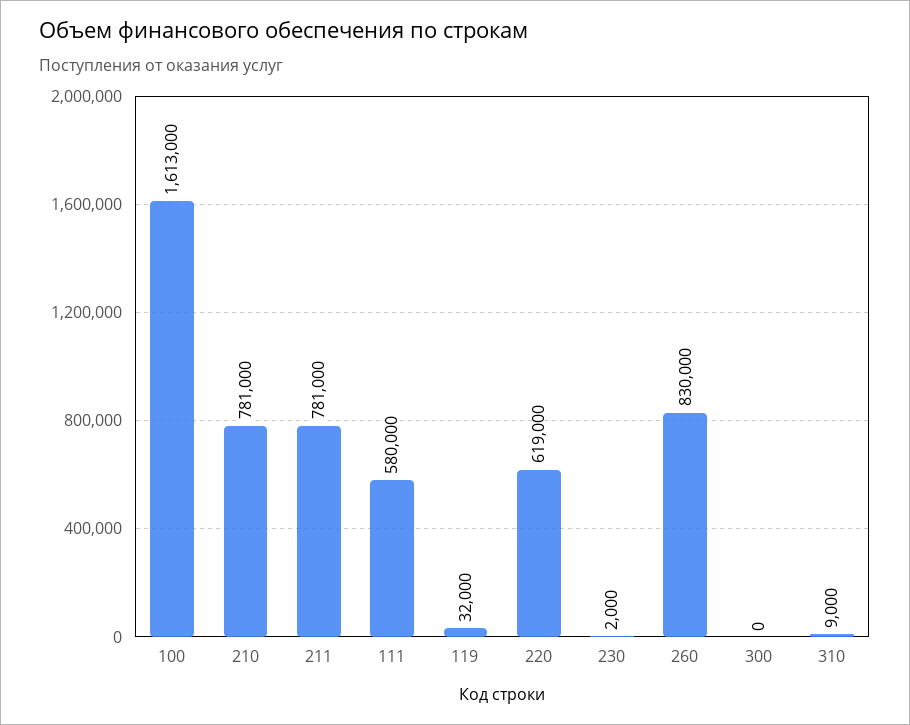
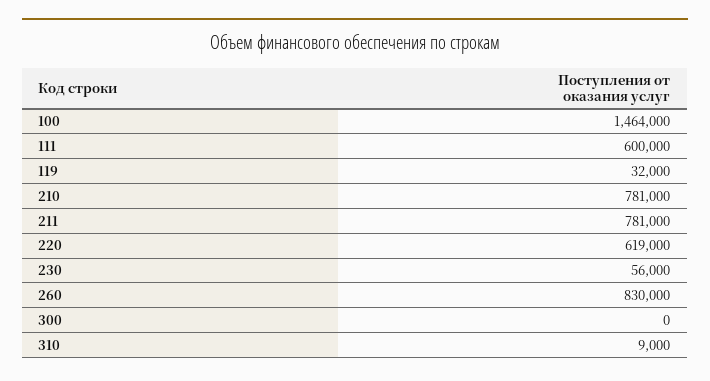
  {
-   "100": 1613000,
+   "100": 1464000,
    "210": 781000,
    "211": 781000,
-   "111": 580000,
+   "111": 600000,
    "119": 32000,
    "220": 619000,
-   "230": 2000,
+   "230": 56000,
    "260": 830000,
    "300": 0,
    "310": 9000
  }

